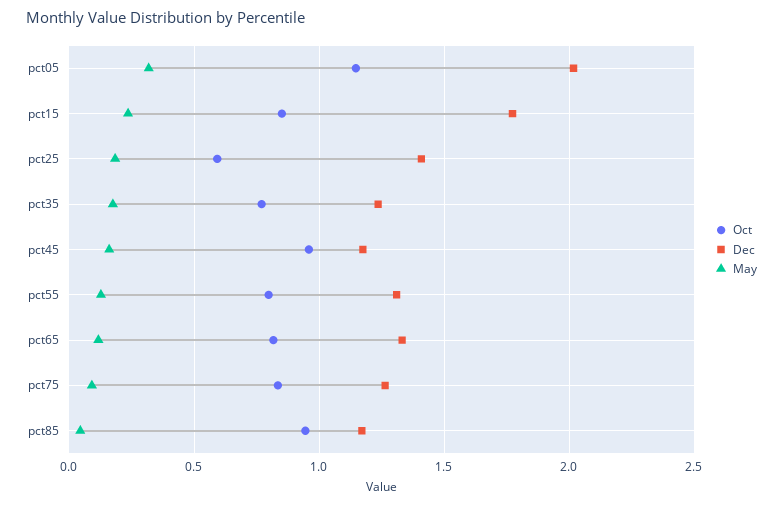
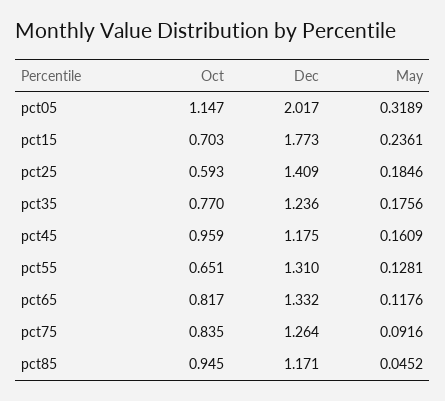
  {
    "Oct": {
      "pct05": 1.147,
-     "pct15": 0.85,
+     "pct15": 0.703,
      "pct25": 0.593,
      "pct35": 0.77,
      "pct45": 0.959,
-     "pct55": 0.8,
+     "pct55": 0.651,
      "pct65": 0.817,
      "pct75": 0.835,
      "pct85": 0.945
    },
    "Dec": {
      "pct05": 2.017,
      "pct15": 1.773,
      "pct25": 1.409,
      "pct35": 1.236,
      "pct45": 1.175,
      "pct55": 1.31,
      "pct65": 1.332,
      "pct75": 1.264,
      "pct85": 1.171
    },
    "May": {
      "pct05": 0.3189,
      "pct15": 0.2361,
      "pct25": 0.1846,
      "pct35": 0.1756,
      "pct45": 0.1609,
      "pct55": 0.1281,
      "pct65": 0.1176,
      "pct75": 0.0916,
      "pct85": 0.0452
    }
  }

